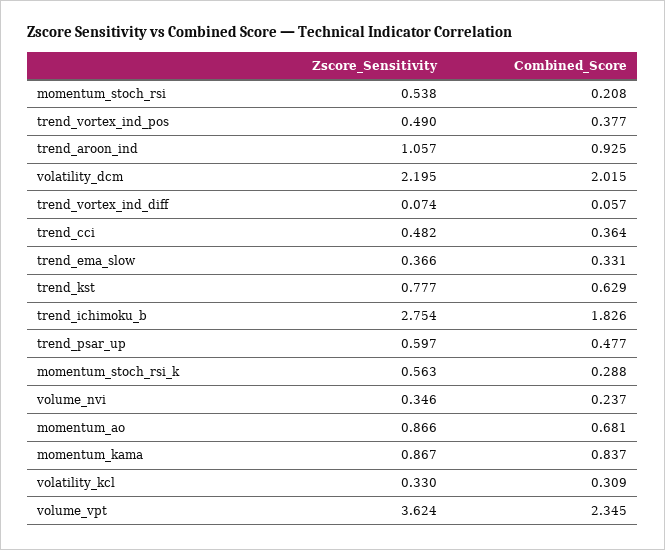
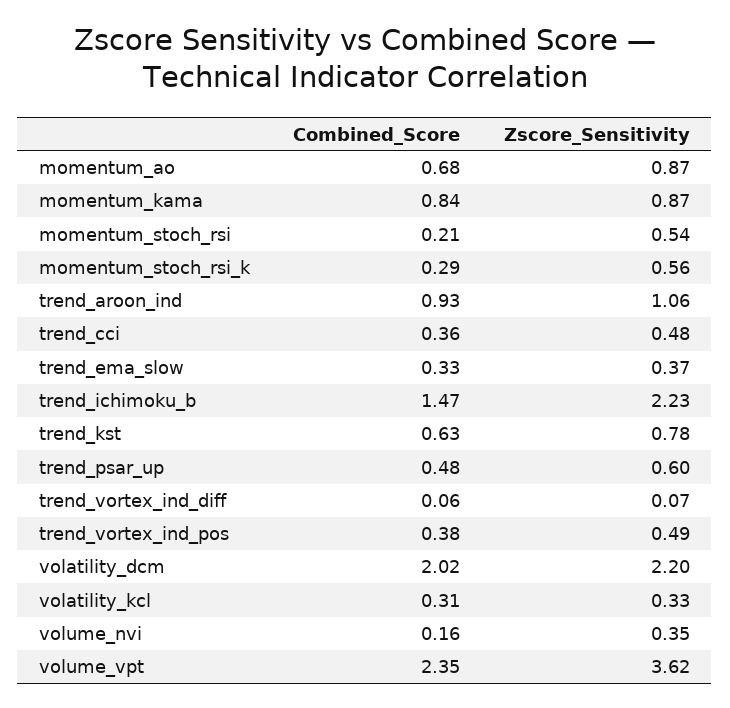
  {
    "Zscore_Sensitivity": {
      "momentum_stoch_rsi": 0.538,
      "trend_vortex_ind_pos": 0.49,
      "trend_aroon_ind": 1.057,
      "volatility_dcm": 2.195,
      "trend_vortex_ind_diff": 0.074,
      "trend_cci": 0.482,
      "trend_ema_slow": 0.366,
      "trend_kst": 0.777,
-     "trend_ichimoku_b": 2.754,
+     "trend_ichimoku_b": 2.23,
      "trend_psar_up": 0.597,
      "momentum_stoch_rsi_k": 0.563,
      "volume_nvi": 0.346,
      "momentum_ao": 0.866,
      "momentum_kama": 0.867,
      "volatility_kcl": 0.33,
      "volume_vpt": 3.624
    },
    "Combined_Score": {
      "momentum_stoch_rsi": 0.208,
      "trend_vortex_ind_pos": 0.377,
      "trend_aroon_ind": 0.925,
      "volatility_dcm": 2.015,
      "trend_vortex_ind_diff": 0.057,
      "trend_cci": 0.364,
      "trend_ema_slow": 0.331,
      "trend_kst": 0.629,
-     "trend_ichimoku_b": 1.826,
+     "trend_ichimoku_b": 1.47,
      "trend_psar_up": 0.477,
      "momentum_stoch_rsi_k": 0.288,
-     "volume_nvi": 0.237,
+     "volume_nvi": 0.16,
      "momentum_ao": 0.681,
      "momentum_kama": 0.837,
      "volatility_kcl": 0.309,
      "volume_vpt": 2.345
    }
  }

